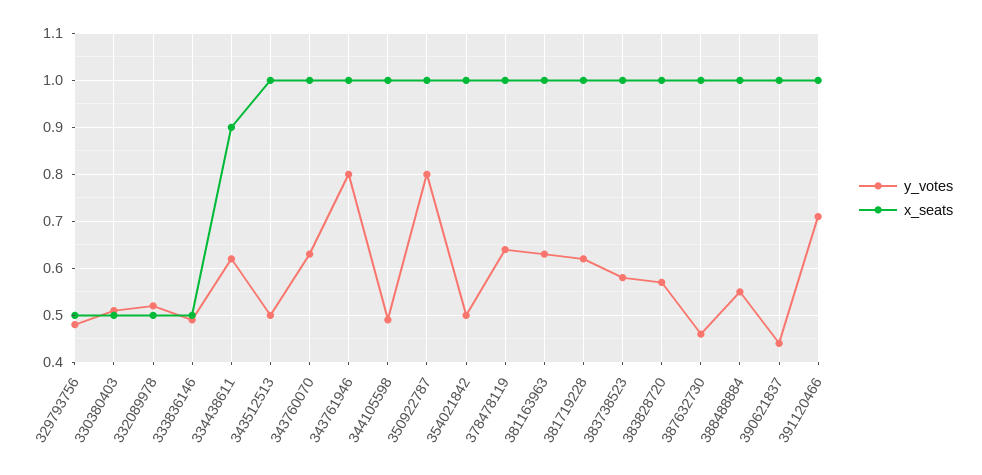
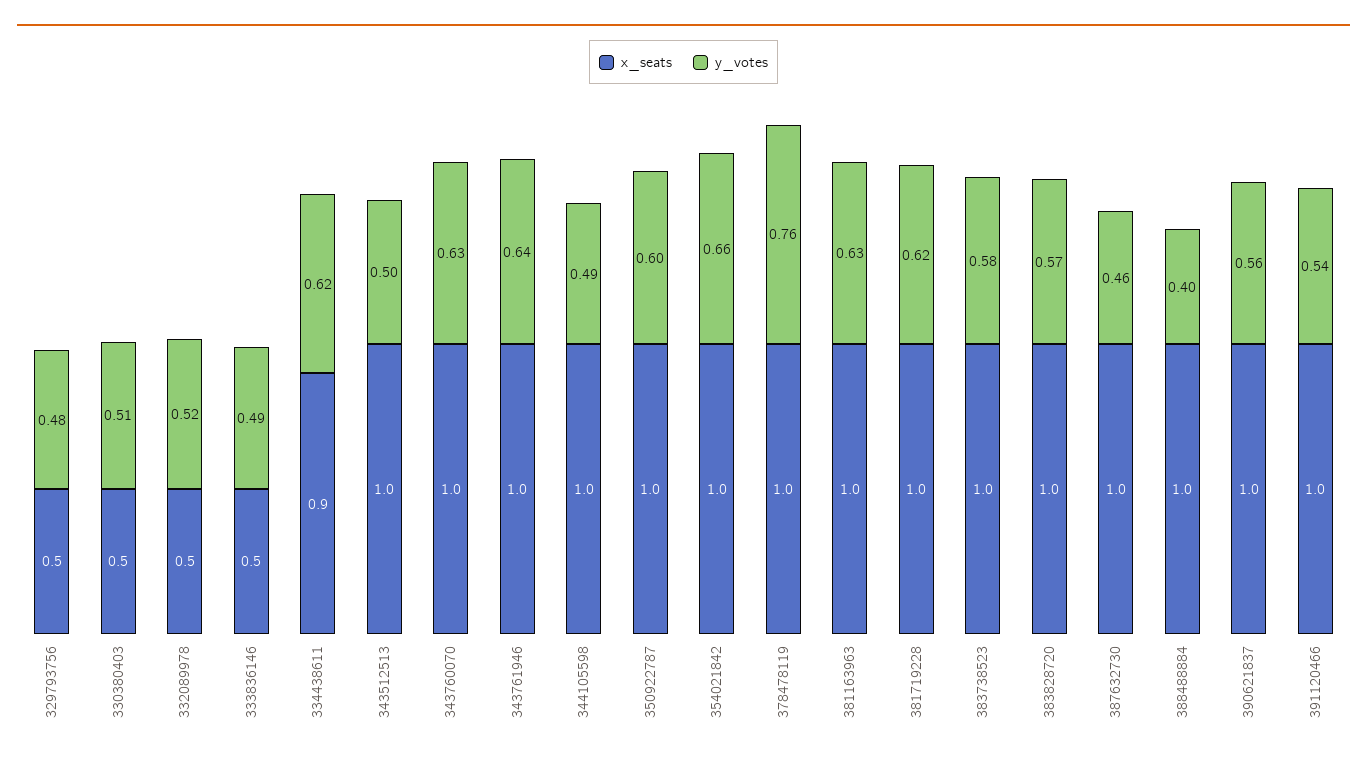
  {
    "y_votes": {
      "329793756": 0.48,
      "330380403": 0.51,
      "332089978": 0.52,
      "333836146": 0.49,
      "334438611": 0.62,
      "343512513": 0.5,
      "343760070": 0.63,
-     "343761946": 0.8,
+     "343761946": 0.64,
      "344105598": 0.49,
-     "350922787": 0.8,
+     "350922787": 0.6,
-     "354021842": 0.5,
+     "354021842": 0.66,
-     "378478119": 0.65,
+     "378478119": 0.76,
      "381163963": 0.63,
      "381719228": 0.62,
      "383738523": 0.58,
      "383828720": 0.57,
      "387632730": 0.46,
-     "388488884": 0.55,
+     "388488884": 0.4,
-     "390621837": 0.45,
+     "390621837": 0.56,
-     "391120466": 0.7
+     "391120466": 0.54
    },
    "x_seats": {
      "329793756": 0.5,
      "330380403": 0.5,
      "332089978": 0.5,
      "333836146": 0.5,
      "334438611": 0.9,
      "343512513": 1,
      "343760070": 1,
      "343761946": 1,
      "344105598": 1,
      "350922787": 1,
      "354021842": 1,
      "378478119": 1,
      "381163963": 1,
      "381719228": 1,
      "383738523": 1,
      "383828720": 1,
      "387632730": 1,
      "388488884": 1,
      "390621837": 1,
      "391120466": 1
    }
  }

